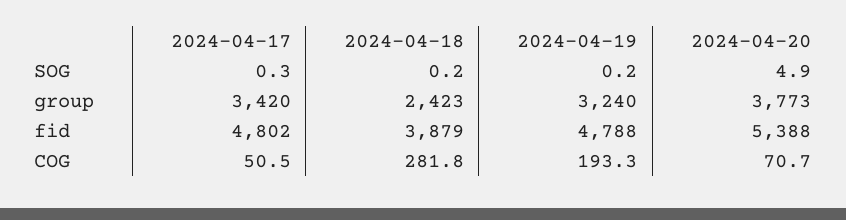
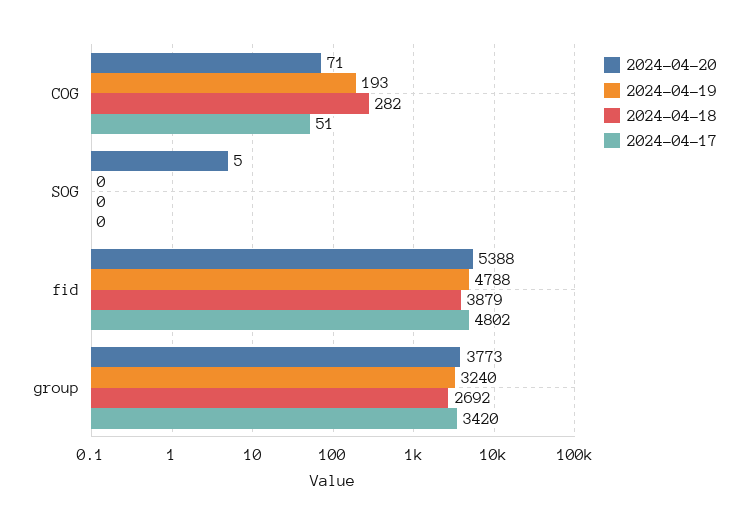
  {
    "2024-04-17": {
      "SOG": 0.3,
      "group": 3420,
      "fid": 4802,
      "COG": 50.5
    },
    "2024-04-18": {
      "SOG": 0.2,
-     "group": 2423,
+     "group": 2692,
      "fid": 3879,
      "COG": 281.8
    },
    "2024-04-19": {
      "SOG": 0.2,
      "group": 3240,
      "fid": 4788,
      "COG": 193.3
    },
    "2024-04-20": {
      "SOG": 4.9,
      "group": 3773,
      "fid": 5388,
      "COG": 70.7
    }
  }

